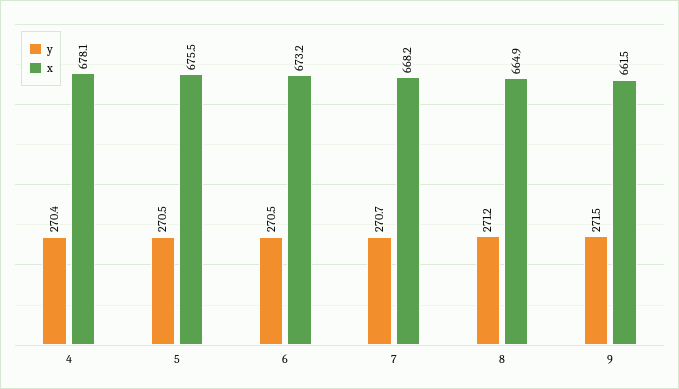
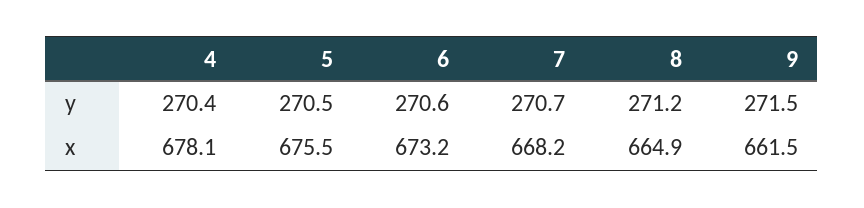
  {
    "y": {
      "4": 270.4,
      "5": 270.5,
-     "6": 270.5,
+     "6": 270.6,
      "7": 270.7,
      "8": 271.2,
      "9": 271.5
    },
    "x": {
      "4": 678.1,
      "5": 675.5,
      "6": 673.2,
      "7": 668.2,
      "8": 664.9,
      "9": 661.5
    }
  }

